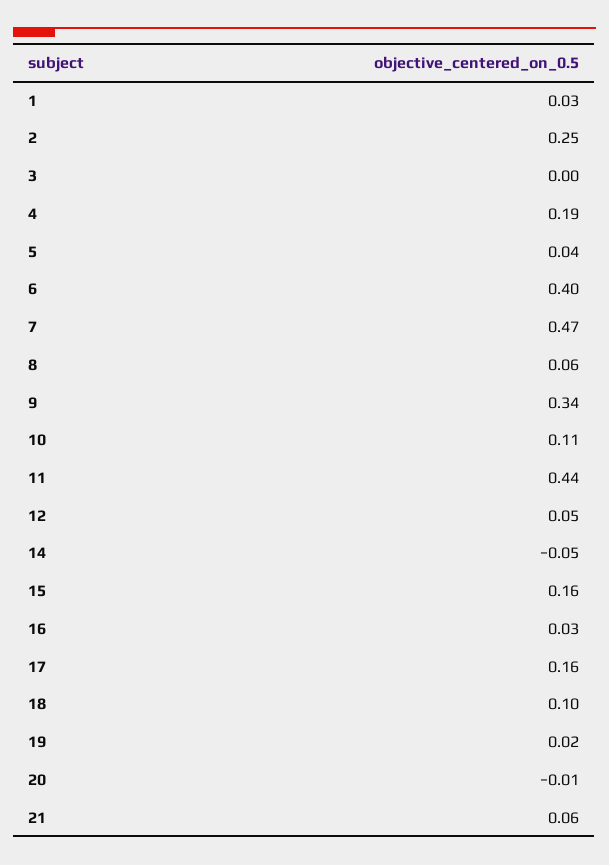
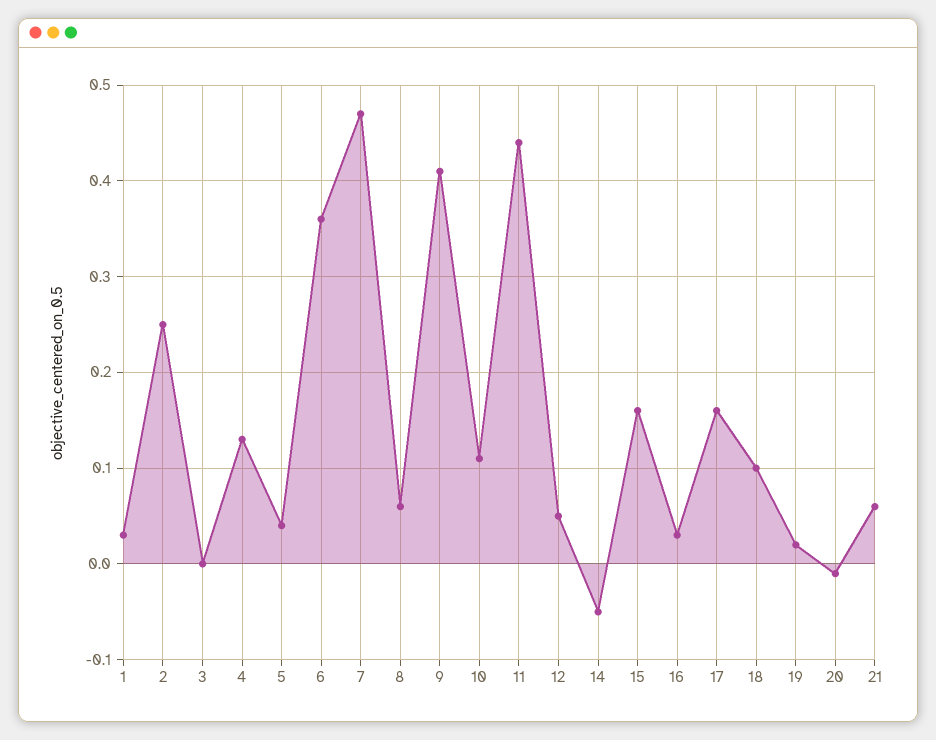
  {
    "1": 0.03,
    "2": 0.25,
    "3": 0,
-   "4": 0.19,
+   "4": 0.13,
    "5": 0.04,
-   "6": 0.4,
+   "6": 0.36,
    "7": 0.47,
    "8": 0.06,
-   "9": 0.34,
+   "9": 0.41,
    "10": 0.11,
    "11": 0.44,
    "12": 0.05,
    "14": -0.05,
    "15": 0.16,
    "16": 0.03,
    "17": 0.16,
    "18": 0.1,
    "19": 0.02,
    "20": -0.01,
    "21": 0.06
  }

